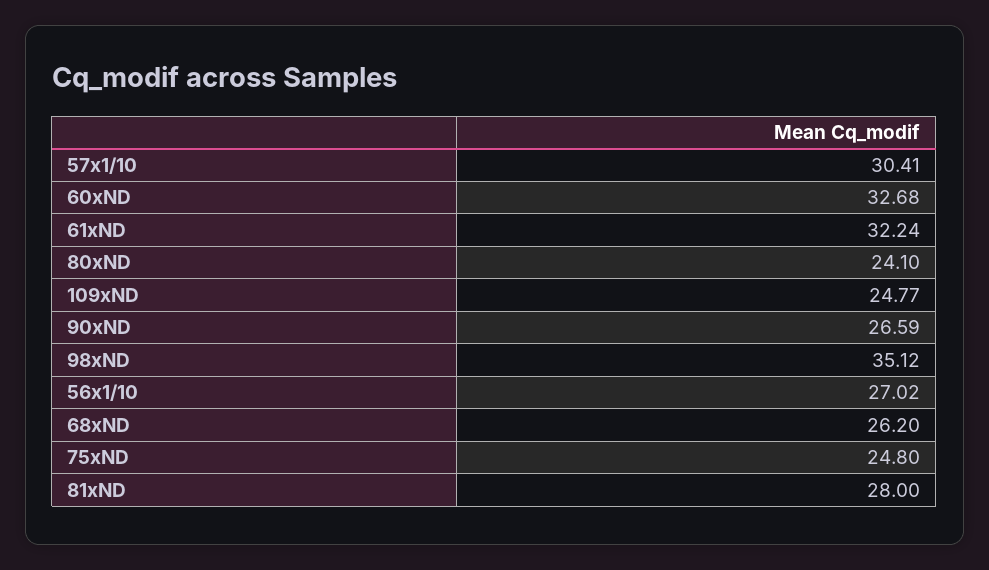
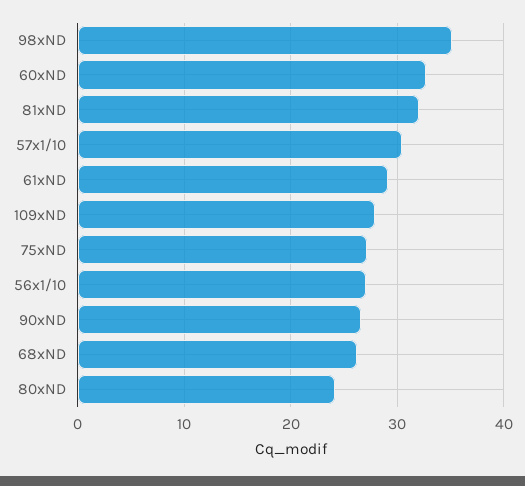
  {
    "57x1/10": 30.41,
    "60xND": 32.68,
-   "61xND": 32.24,
+   "61xND": 29,
    "80xND": 24.1,
-   "109xND": 24.77,
+   "109xND": 28,
    "90xND": 26.59,
    "98xND": 35.12,
    "56x1/10": 27.02,
    "68xND": 26.2,
-   "75xND": 24.8,
+   "75xND": 27,
-   "81xND": 28
+   "81xND": 32
  }

